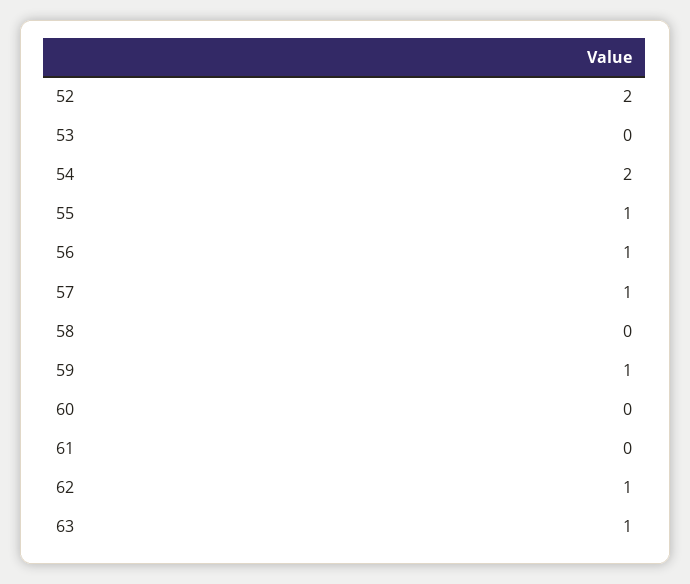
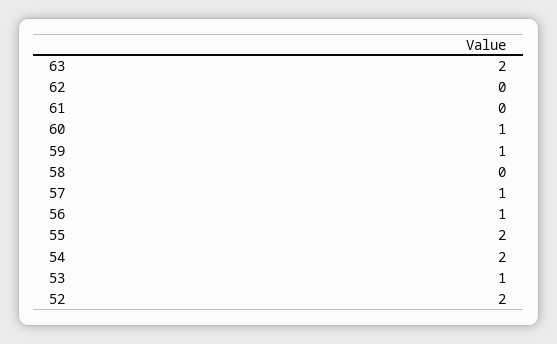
  {
    "52": 2,
-   "53": 0,
+   "53": 1,
    "54": 2,
-   "55": 1,
+   "55": 2,
    "56": 1,
    "57": 1,
    "58": 0,
    "59": 1,
-   "60": 0,
+   "60": 1,
    "61": 0,
-   "62": 1,
+   "62": 0,
-   "63": 1
+   "63": 2
  }

